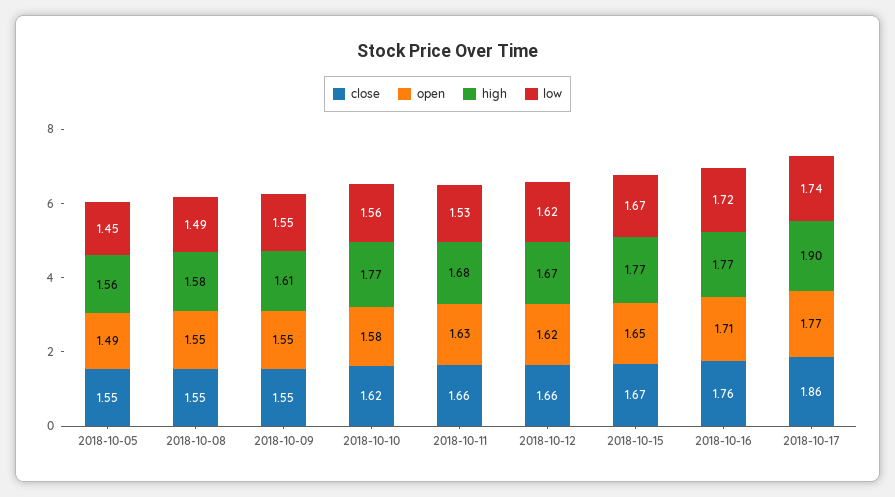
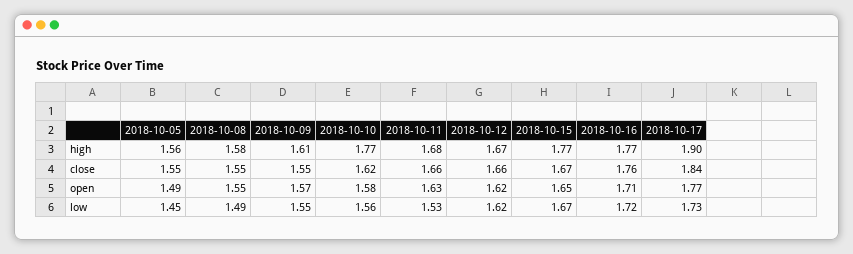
  {
    "close": {
      "2018-10-05": 1.55,
      "2018-10-08": 1.55,
      "2018-10-09": 1.55,
      "2018-10-10": 1.62,
      "2018-10-11": 1.66,
      "2018-10-12": 1.66,
      "2018-10-15": 1.67,
      "2018-10-16": 1.76,
-     "2018-10-17": 1.86
+     "2018-10-17": 1.84
    },
    "open": {
      "2018-10-05": 1.49,
      "2018-10-08": 1.55,
-     "2018-10-09": 1.55,
+     "2018-10-09": 1.57,
      "2018-10-10": 1.58,
      "2018-10-11": 1.63,
      "2018-10-12": 1.62,
      "2018-10-15": 1.65,
      "2018-10-16": 1.71,
      "2018-10-17": 1.77
    },
    "high": {
      "2018-10-05": 1.56,
      "2018-10-08": 1.58,
      "2018-10-09": 1.61,
      "2018-10-10": 1.77,
      "2018-10-11": 1.68,
      "2018-10-12": 1.67,
      "2018-10-15": 1.77,
      "2018-10-16": 1.77,
      "2018-10-17": 1.9
    },
    "low": {
      "2018-10-05": 1.45,
      "2018-10-08": 1.49,
      "2018-10-09": 1.55,
      "2018-10-10": 1.56,
      "2018-10-11": 1.53,
      "2018-10-12": 1.62,
      "2018-10-15": 1.67,
      "2018-10-16": 1.72,
-     "2018-10-17": 1.74
+     "2018-10-17": 1.73
    }
  }

